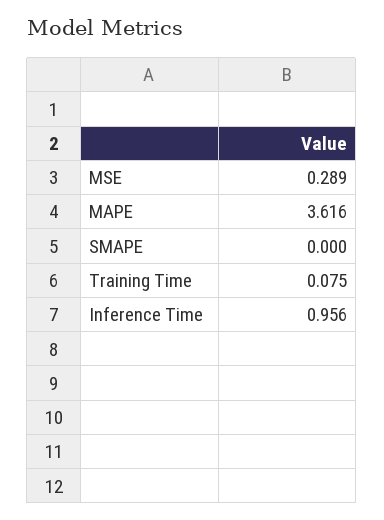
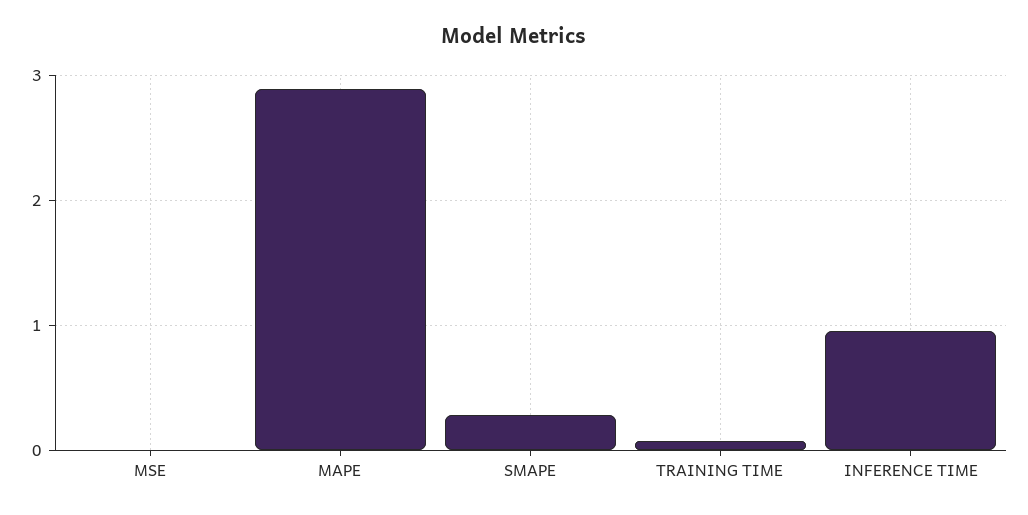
  {
-   "MSE": 0.289,
+   "MSE": 0,
-   "MAPE": 3.616,
+   "MAPE": 2.9,
-   "SMAPE": 0,
+   "SMAPE": 0.3,
    "Training Time": 0.075,
    "Inference Time": 0.956
  }

